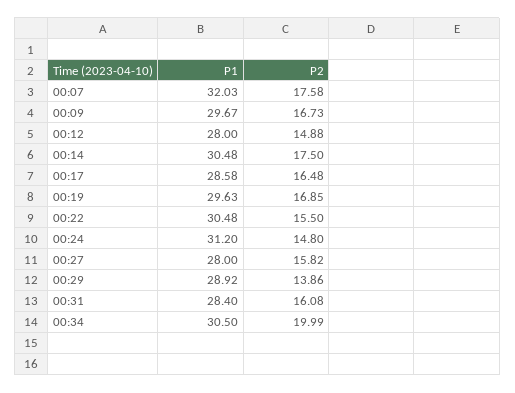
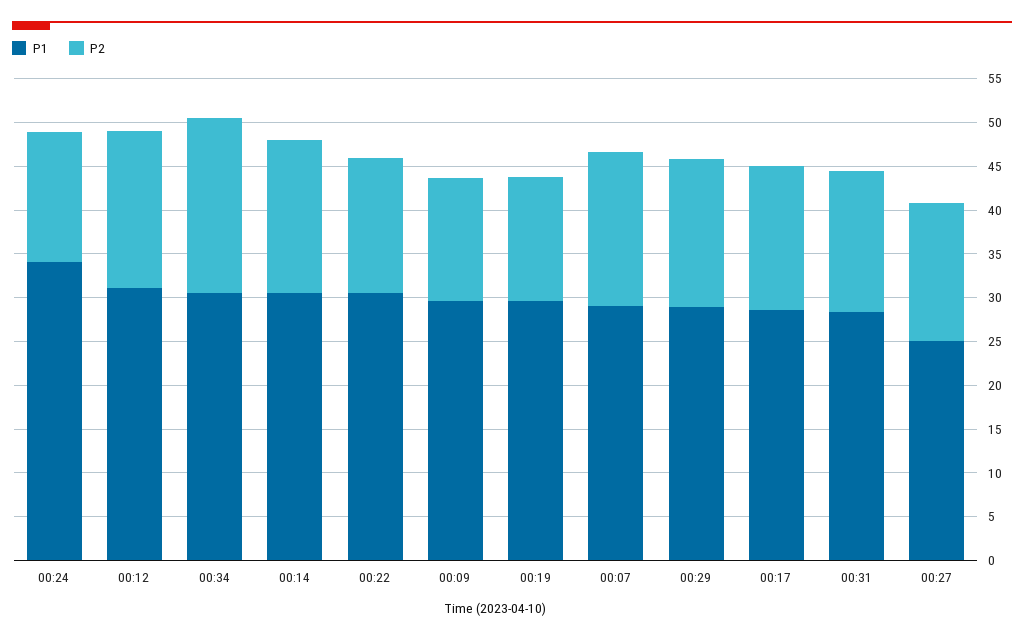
  {
    "P1": {
-     "00:07": 32.03,
+     "00:07": 29,
      "00:09": 29.67,
-     "00:12": 28,
+     "00:12": 31,
      "00:14": 30.48,
      "00:17": 28.58,
      "00:19": 29.63,
      "00:22": 30.48,
-     "00:24": 31.2,
+     "00:24": 34,
-     "00:27": 28,
+     "00:27": 25,
      "00:29": 28.92,
      "00:31": 28.4,
      "00:34": 30.5
    },
    "P2": {
      "00:07": 17.58,
-     "00:09": 16.73,
+     "00:09": 14,
-     "00:12": 14.88,
+     "00:12": 18,
      "00:14": 17.5,
      "00:17": 16.48,
-     "00:19": 16.85,
+     "00:19": 14,
      "00:22": 15.5,
      "00:24": 14.8,
      "00:27": 15.82,
-     "00:29": 13.86,
+     "00:29": 17,
      "00:31": 16.08,
      "00:34": 19.99
    }
  }

